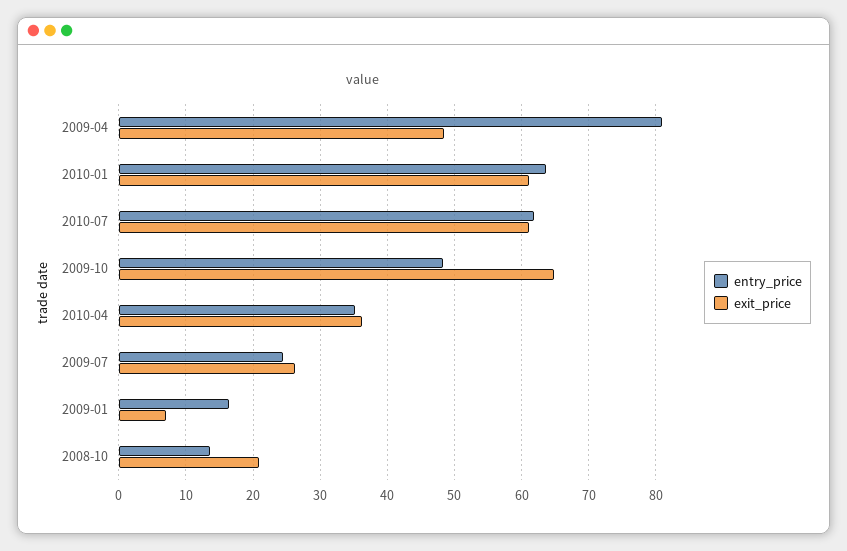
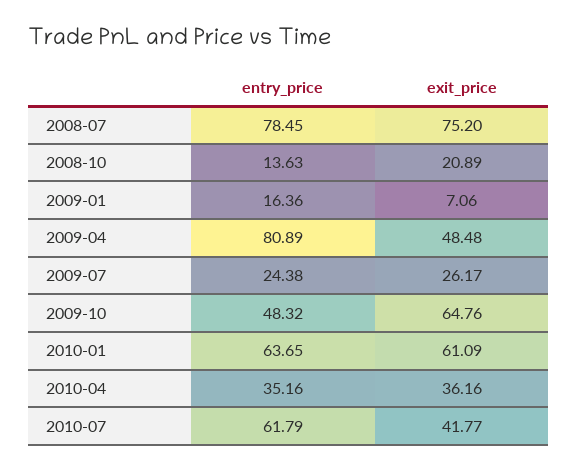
  {
    "entry_price": {
      "2009-04": 80.89,
      "2010-01": 63.65,
      "2010-07": 61.79,
      "2009-10": 48.32,
      "2010-04": 35.16,
      "2009-07": 24.38,
      "2009-01": 16.36,
-     "2008-10": 13.63
+     "2008-10": 13.63,
+     "2008-07": 78.45
    },
    "exit_price": {
      "2009-04": 48.48,
      "2010-01": 61.09,
-     "2010-07": 61,
+     "2010-07": 41.77,
      "2009-10": 64.76,
      "2010-04": 36.16,
      "2009-07": 26.17,
      "2009-01": 7.06,
-     "2008-10": 20.89
+     "2008-10": 20.89,
+     "2008-07": 75.2
    }
  }

